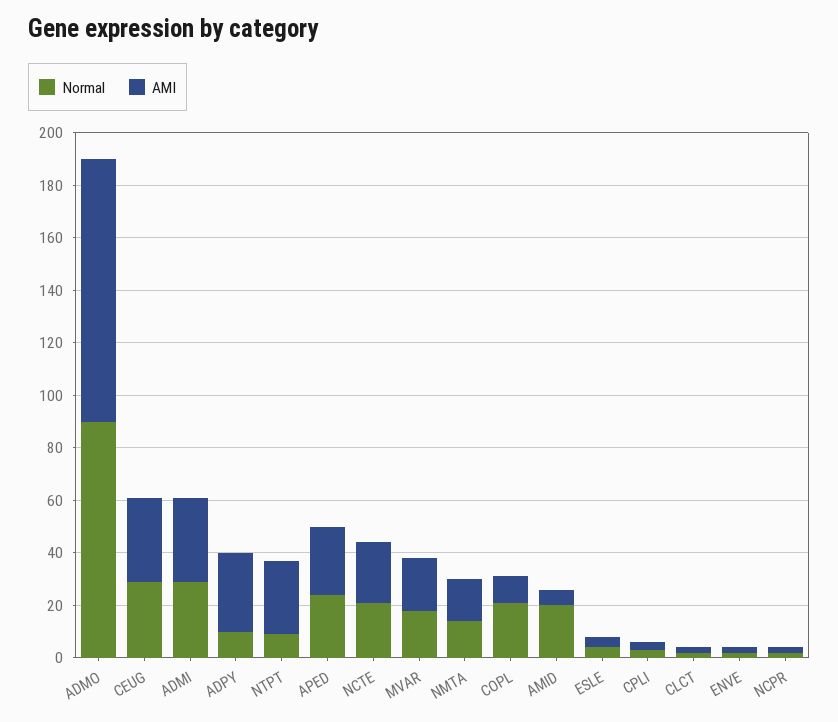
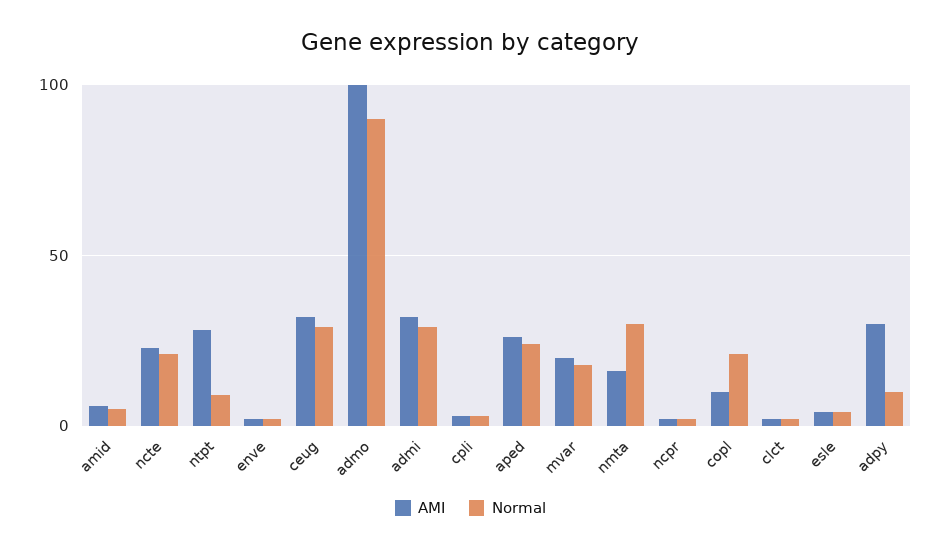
  {
    "Normal": {
      "ADMO": 90,
      "CEUG": 30,
      "ADMI": 30,
      "ADPY": 10,
      "NTPT": 10,
      "APED": 25,
      "NCTE": 20,
      "MVAR": 20,
-     "NMTA": 15,
+     "NMTA": 30,
      "COPL": 20,
-     "AMID": 20,
+     "AMID": 5,
      "ESLE": 5,
      "CPLI": 5,
      "CLCT": 0,
      "ENVE": 0,
      "NCPR": 0
    },
    "AMI": {
      "ADMO": 100,
      "CEUG": 30,
      "ADMI": 30,
      "ADPY": 30,
      "NTPT": 30,
      "APED": 25,
      "NCTE": 25,
      "MVAR": 20,
      "NMTA": 15,
      "COPL": 10,
      "AMID": 5,
      "ESLE": 5,
      "CPLI": 5,
      "CLCT": 0,
      "ENVE": 0,
      "NCPR": 0
    }
  }

